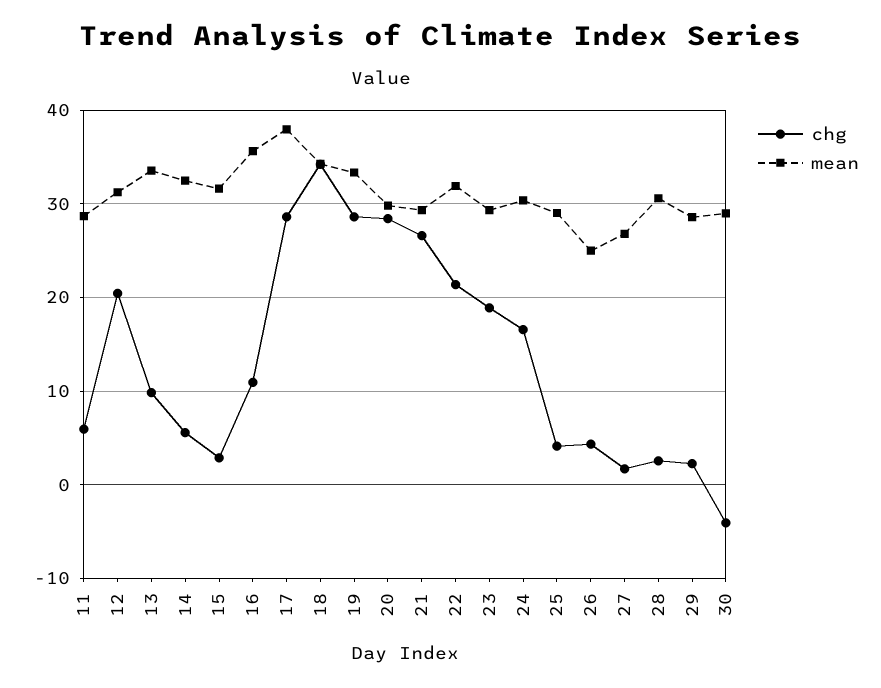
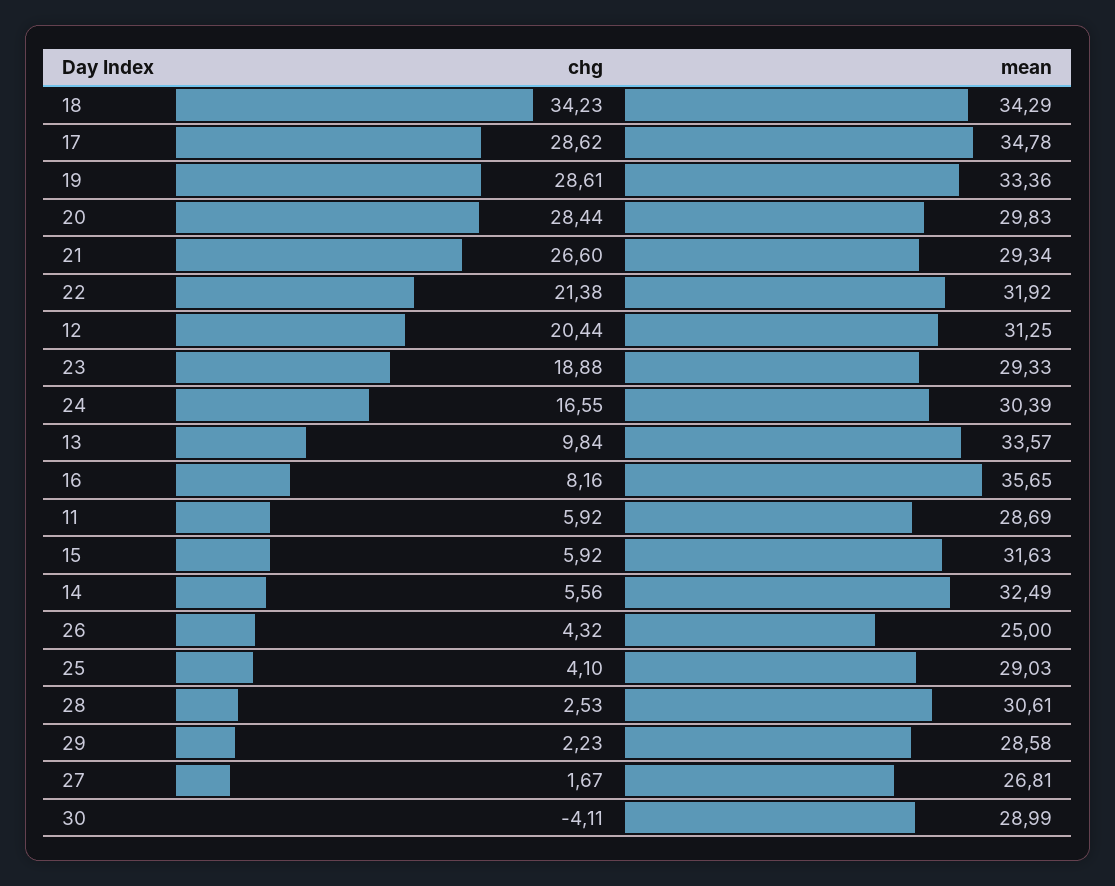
  {
    "chg": {
      "11": 5.92,
      "12": 20.44,
      "13": 9.84,
      "14": 5.56,
-     "15": 3,
+     "15": 5.92,
-     "16": 11,
+     "16": 8.16,
      "17": 28.62,
      "18": 34.23,
      "19": 28.61,
      "20": 28.44,
      "21": 26.6,
      "22": 21.38,
      "23": 18.88,
      "24": 16.55,
      "25": 4.1,
      "26": 4.32,
      "27": 1.67,
      "28": 2.53,
      "29": 2.23,
      "30": -4.11
    },
    "mean": {
      "11": 28.69,
      "12": 31.25,
      "13": 33.57,
      "14": 32.49,
      "15": 31.63,
      "16": 35.65,
-     "17": 38,
+     "17": 34.78,
      "18": 34.29,
      "19": 33.36,
      "20": 29.83,
      "21": 29.34,
      "22": 31.92,
      "23": 29.33,
      "24": 30.39,
      "25": 29.03,
      "26": 25,
      "27": 26.81,
      "28": 30.61,
      "29": 28.58,
      "30": 28.99
    }
  }

